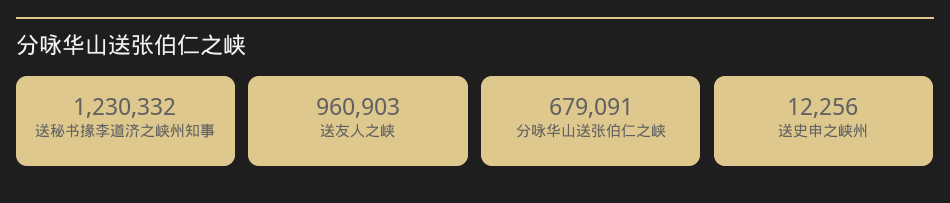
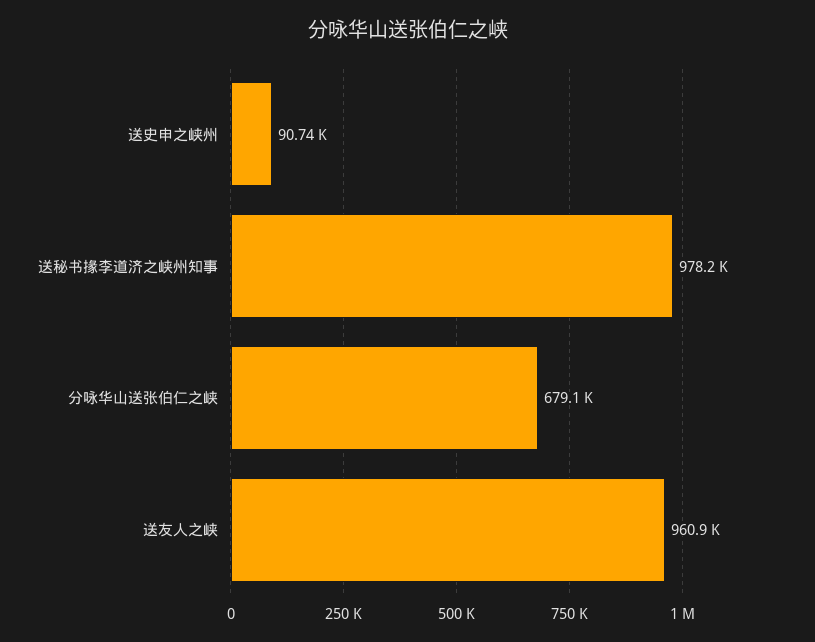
  {
-   "送秘书掾李道济之峡州知事": 1230332,
+   "送秘书掾李道济之峡州知事": 978200,
    "送友人之峡": 960903,
    "分咏华山送张伯仁之峡": 679091,
-   "送史申之峡州": 12256
+   "送史申之峡州": 90740
  }

